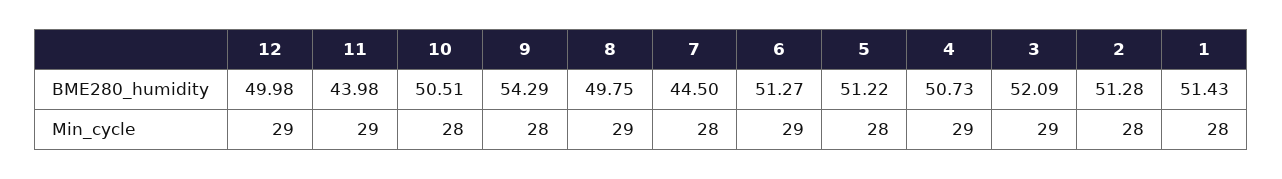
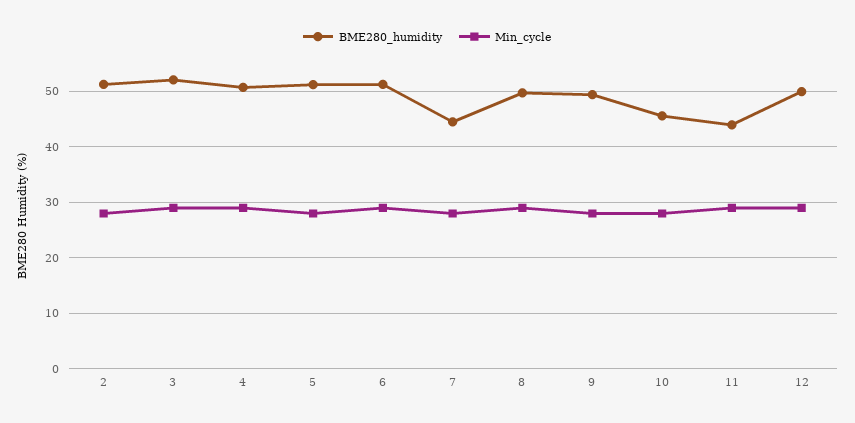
  {
    "BME280_humidity": {
      "12": 49.98,
      "11": 43.98,
-     "10": 50.51,
+     "10": 46,
-     "9": 54.29,
+     "9": 50,
      "8": 49.75,
      "7": 44.5,
      "6": 51.27,
      "5": 51.22,
      "4": 50.73,
      "3": 52.09,
-     "2": 51.28,
+     "2": 51.28
-     "1": 51.43
    },
    "Min_cycle": {
      "12": 29,
      "11": 29,
      "10": 28,
      "9": 28,
      "8": 29,
      "7": 28,
      "6": 29,
      "5": 28,
      "4": 29,
      "3": 29,
-     "2": 28,
+     "2": 28
-     "1": 28
    }
  }

